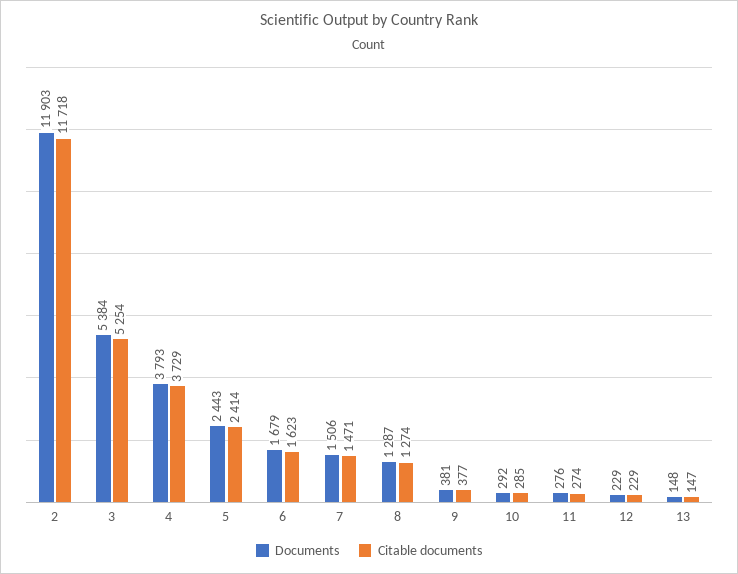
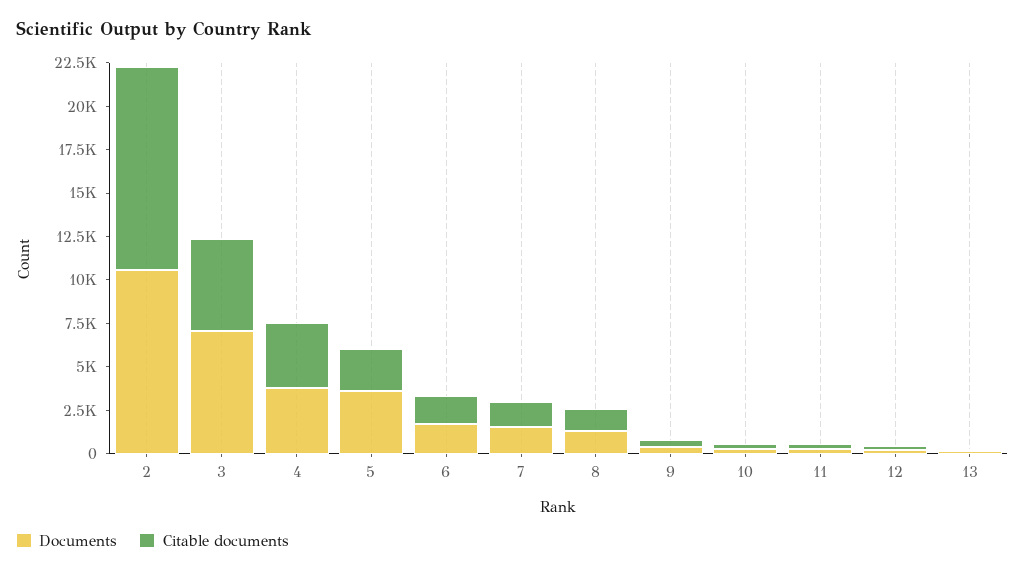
  {
    "Documents": {
-     "2": 11903,
+     "2": 10500,
-     "3": 5384,
+     "3": 7000,
      "4": 3793,
-     "5": 2443,
+     "5": 3500,
      "6": 1679,
      "7": 1506,
      "8": 1287,
      "9": 381,
      "10": 292,
      "11": 276,
      "12": 229,
      "13": 148
    },
    "Citable documents": {
      "2": 11718,
      "3": 5254,
      "4": 3729,
      "5": 2414,
      "6": 1623,
      "7": 1471,
      "8": 1274,
      "9": 377,
      "10": 285,
      "11": 274,
      "12": 229,
      "13": 147
    }
  }

